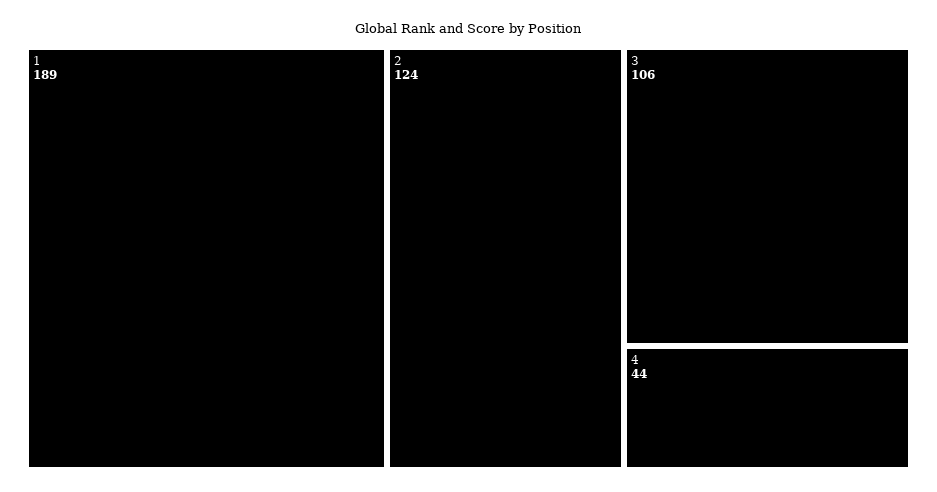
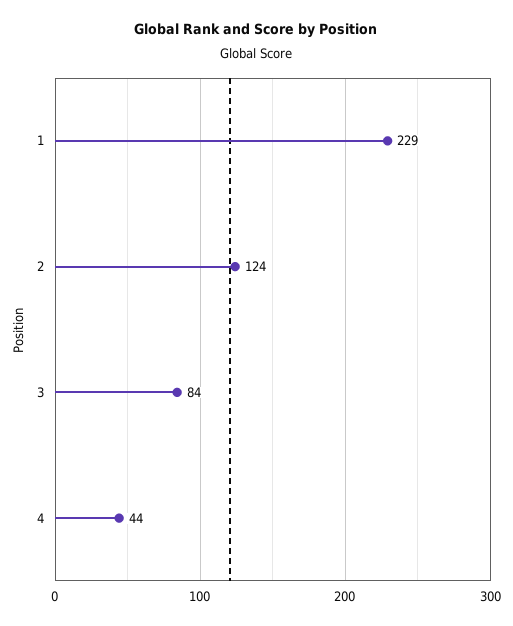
  {
-   "1": 189,
+   "1": 229,
    "2": 124,
-   "3": 106,
+   "3": 84,
    "4": 44
  }

